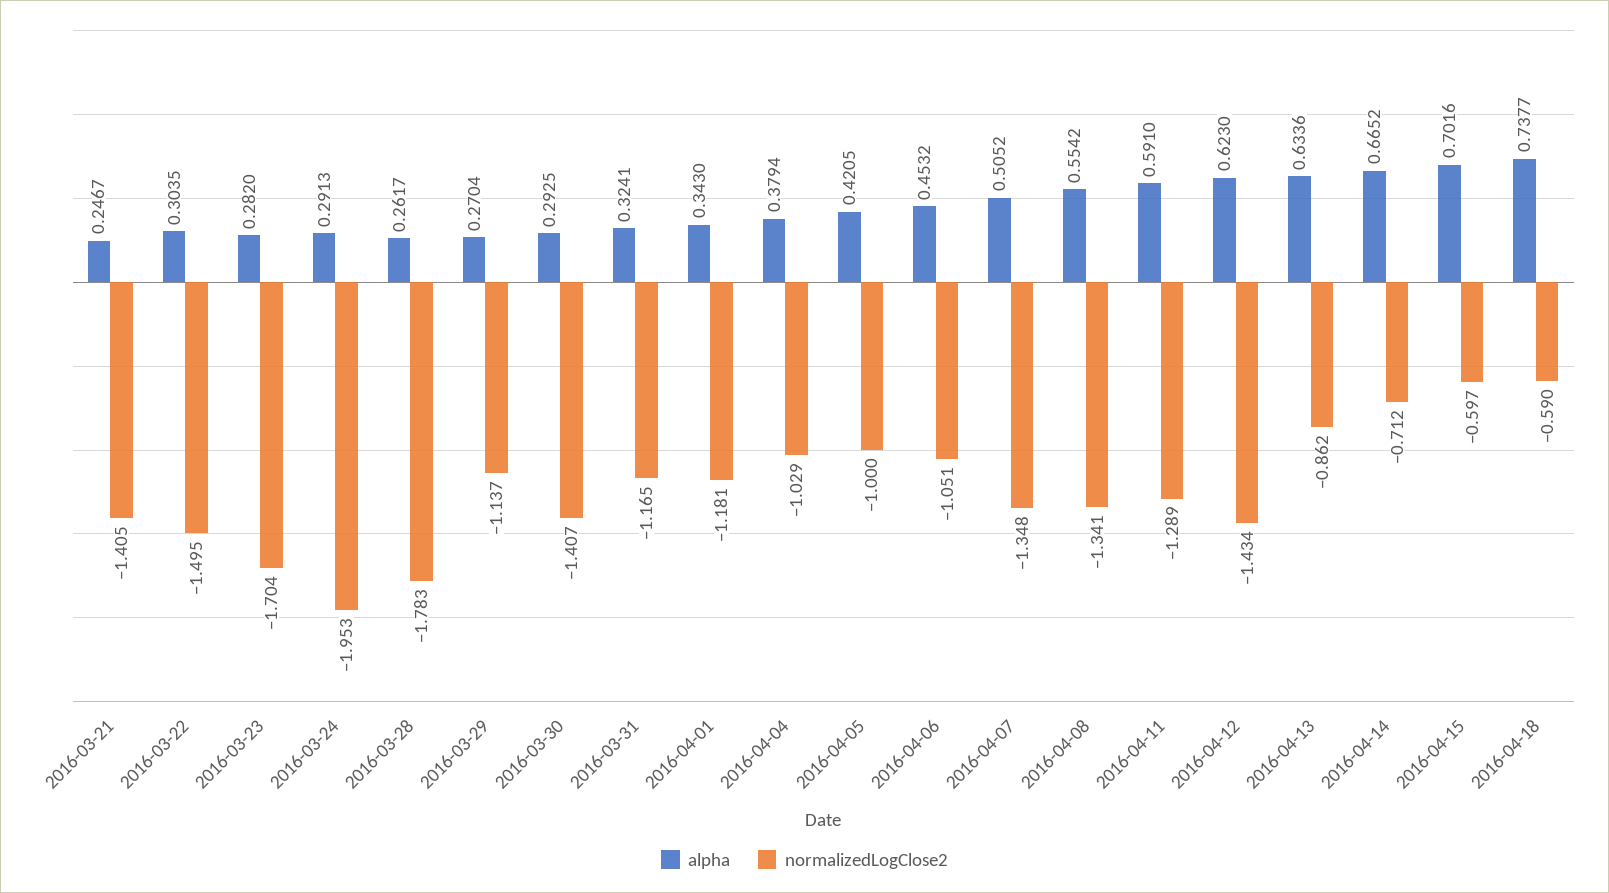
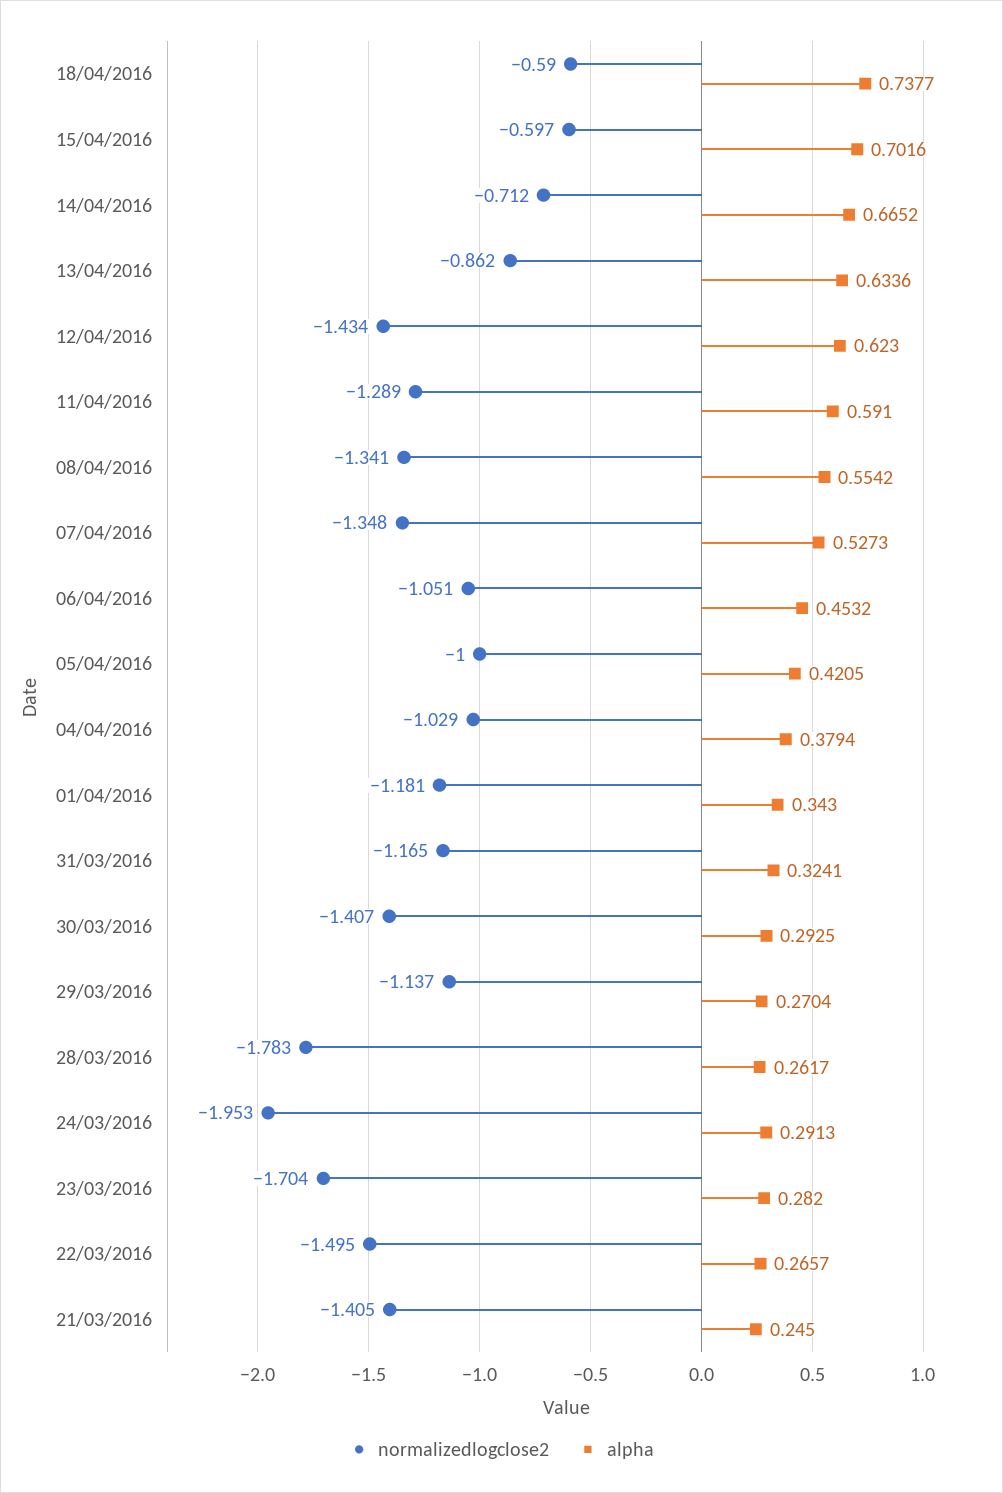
  {
    "alpha": {
-     "2016-03-21": 0.2467,
+     "2016-03-21": 0.245,
-     "2016-03-22": 0.3035,
+     "2016-03-22": 0.2657,
      "2016-03-23": 0.282,
      "2016-03-24": 0.2913,
      "2016-03-28": 0.2617,
      "2016-03-29": 0.2704,
      "2016-03-30": 0.2925,
      "2016-03-31": 0.3241,
      "2016-04-01": 0.343,
      "2016-04-04": 0.3794,
      "2016-04-05": 0.4205,
      "2016-04-06": 0.4532,
-     "2016-04-07": 0.5052,
+     "2016-04-07": 0.5273,
      "2016-04-08": 0.5542,
      "2016-04-11": 0.591,
      "2016-04-12": 0.623,
      "2016-04-13": 0.6336,
      "2016-04-14": 0.6652,
      "2016-04-15": 0.7016,
      "2016-04-18": 0.7377
    },
    "normalizedLogClose2": {
      "2016-03-21": -1.405,
      "2016-03-22": -1.495,
      "2016-03-23": -1.704,
      "2016-03-24": -1.953,
      "2016-03-28": -1.783,
      "2016-03-29": -1.137,
      "2016-03-30": -1.407,
      "2016-03-31": -1.165,
      "2016-04-01": -1.181,
      "2016-04-04": -1.029,
      "2016-04-05": -1,
      "2016-04-06": -1.051,
      "2016-04-07": -1.348,
      "2016-04-08": -1.341,
      "2016-04-11": -1.289,
      "2016-04-12": -1.434,
      "2016-04-13": -0.862,
      "2016-04-14": -0.712,
      "2016-04-15": -0.597,
      "2016-04-18": -0.59
    }
  }

